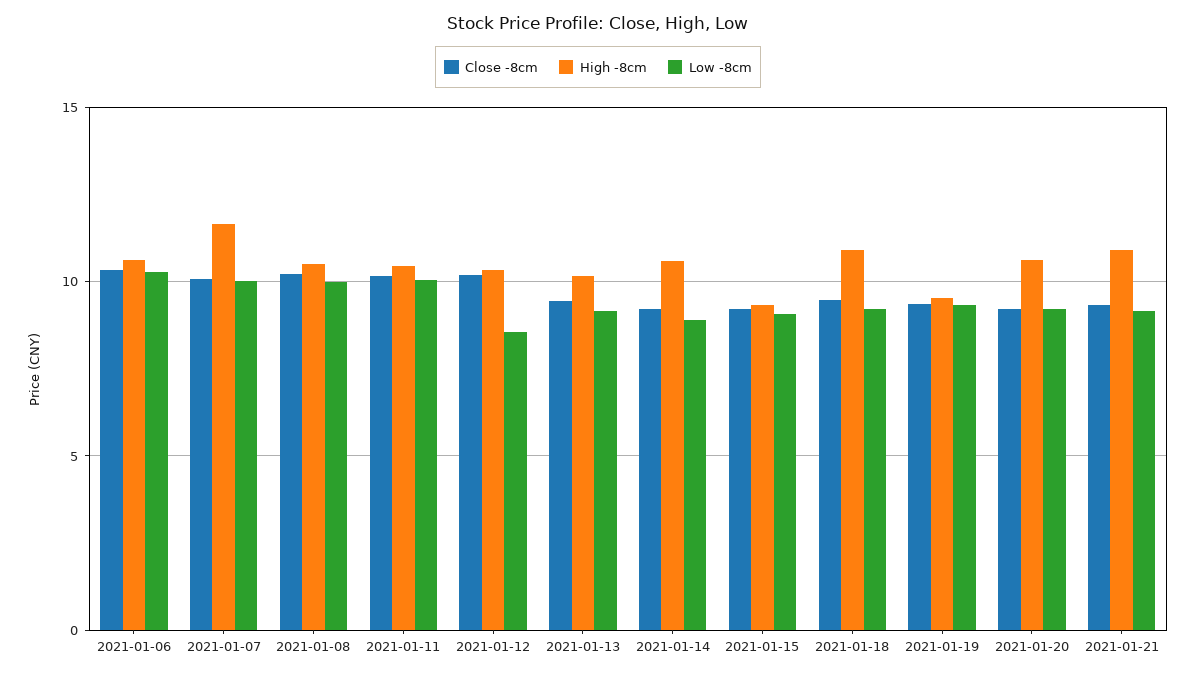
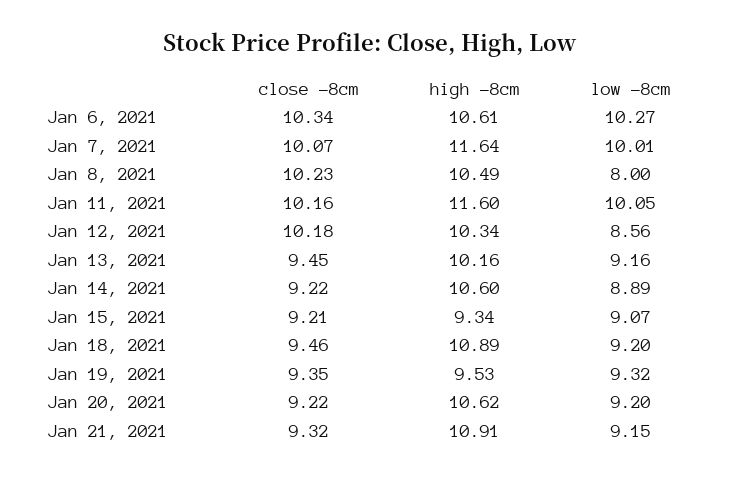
  {
    "Close -8cm": {
      "2021-01-06": 10.34,
      "2021-01-07": 10.07,
      "2021-01-08": 10.23,
      "2021-01-11": 10.16,
      "2021-01-12": 10.18,
      "2021-01-13": 9.45,
      "2021-01-14": 9.22,
      "2021-01-15": 9.21,
      "2021-01-18": 9.46,
      "2021-01-19": 9.35,
      "2021-01-20": 9.22,
      "2021-01-21": 9.32
    },
    "High -8cm": {
      "2021-01-06": 10.61,
      "2021-01-07": 11.64,
      "2021-01-08": 10.49,
-     "2021-01-11": 10.5,
+     "2021-01-11": 11.6,
      "2021-01-12": 10.34,
      "2021-01-13": 10.16,
      "2021-01-14": 10.6,
      "2021-01-15": 9.34,
      "2021-01-18": 10.89,
      "2021-01-19": 9.53,
      "2021-01-20": 10.62,
      "2021-01-21": 10.91
    },
    "Low -8cm": {
      "2021-01-06": 10.27,
      "2021-01-07": 10.01,
-     "2021-01-08": 10,
+     "2021-01-08": 8,
      "2021-01-11": 10.05,
      "2021-01-12": 8.56,
      "2021-01-13": 9.16,
      "2021-01-14": 8.89,
      "2021-01-15": 9.07,
      "2021-01-18": 9.2,
      "2021-01-19": 9.32,
      "2021-01-20": 9.2,
      "2021-01-21": 9.15
    }
  }

